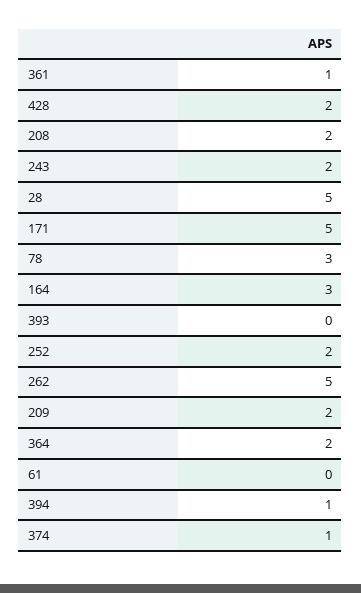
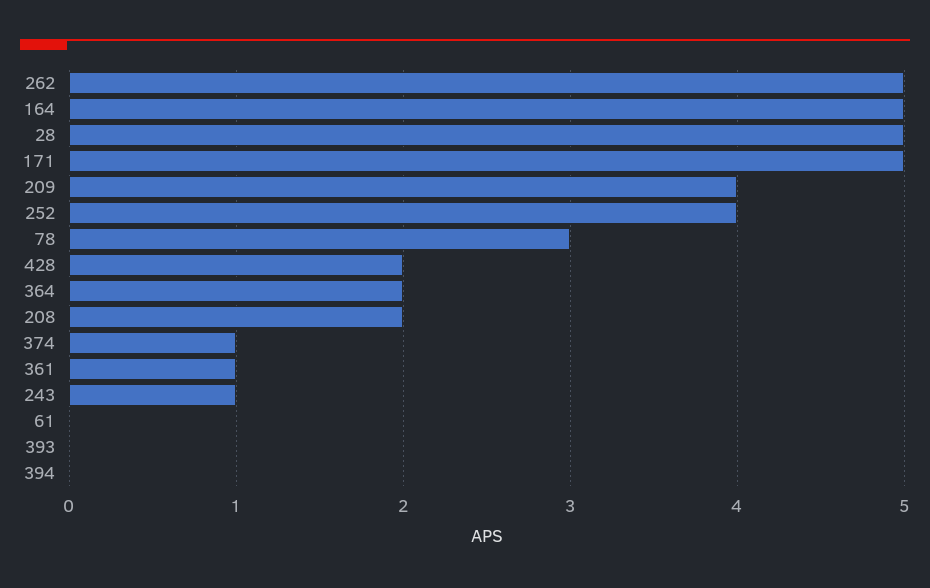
  {
    "361": 1,
    "428": 2,
    "208": 2,
-   "243": 2,
+   "243": 1,
    "28": 5,
    "171": 5,
    "78": 3,
-   "164": 3,
+   "164": 5,
    "393": 0,
-   "252": 2,
+   "252": 4,
    "262": 5,
-   "209": 2,
+   "209": 4,
    "364": 2,
    "61": 0,
-   "394": 1,
+   "394": 0,
    "374": 1
  }

